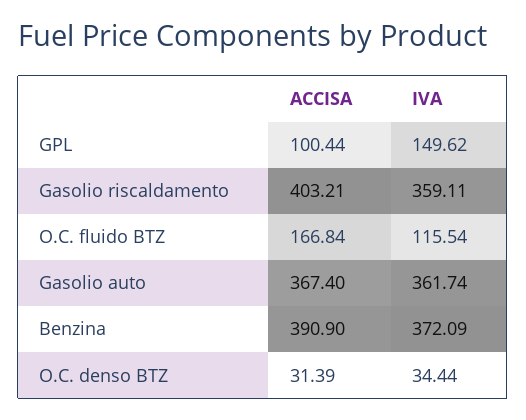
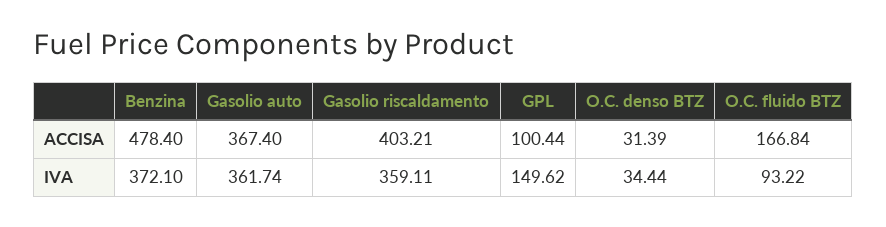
  {
    "ACCISA": {
      "GPL": 100.44,
      "Gasolio riscaldamento": 403.21,
      "O.C. fluido BTZ": 166.84,
      "Gasolio auto": 367.4,
-     "Benzina": 390.9,
+     "Benzina": 478.4,
      "O.C. denso BTZ": 31.39
    },
    "IVA": {
      "GPL": 149.62,
      "Gasolio riscaldamento": 359.11,
-     "O.C. fluido BTZ": 115.54,
+     "O.C. fluido BTZ": 93.22,
      "Gasolio auto": 361.74,
-     "Benzina": 372.09,
+     "Benzina": 372.1,
      "O.C. denso BTZ": 34.44
    }
  }

